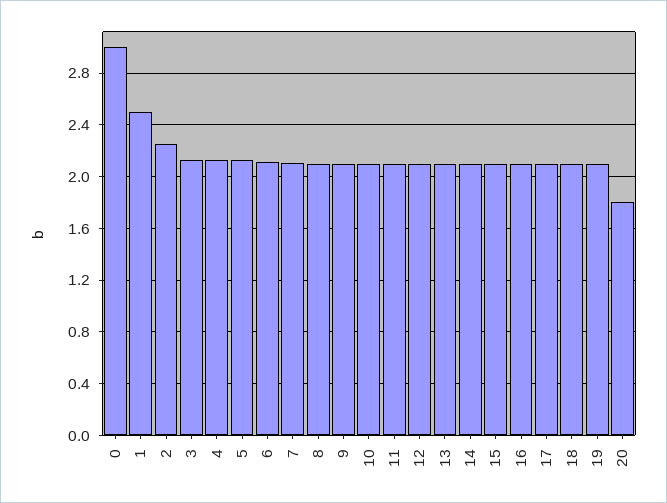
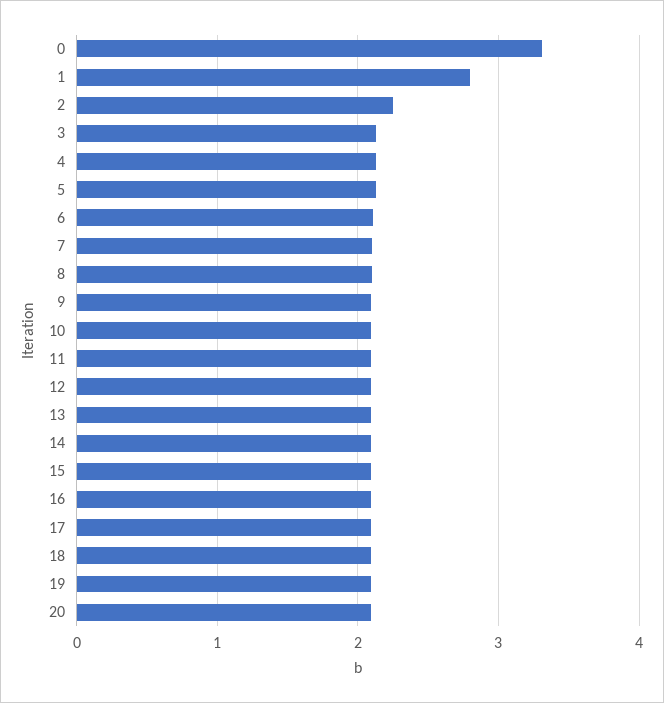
  {
-   "0": 3,
+   "0": 3.3,
-   "1": 2.5,
+   "1": 2.8,
    "2": 2.25,
    "3": 2.15,
    "4": 2.15,
    "5": 2.15,
    "6": 2.1,
    "7": 2.1,
    "8": 2.1,
    "9": 2.1,
    "10": 2.1,
    "11": 2.1,
    "12": 2.1,
    "13": 2.1,
    "14": 2.1,
    "15": 2.1,
    "16": 2.1,
    "17": 2.1,
    "18": 2.1,
    "19": 2.1,
-   "20": 1.8
+   "20": 2.1
  }

